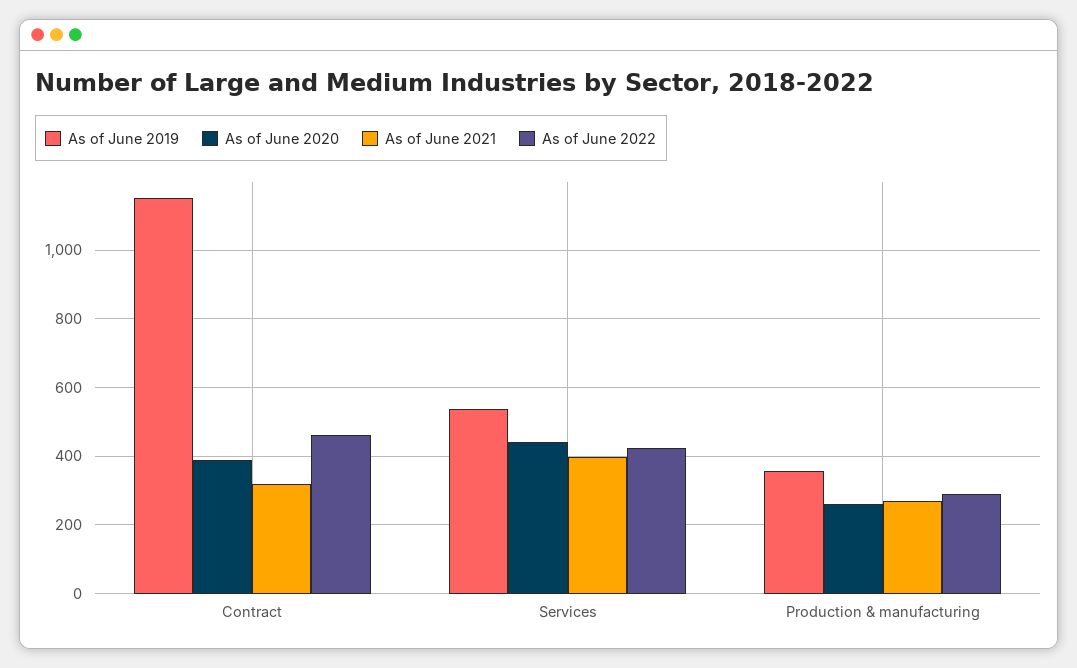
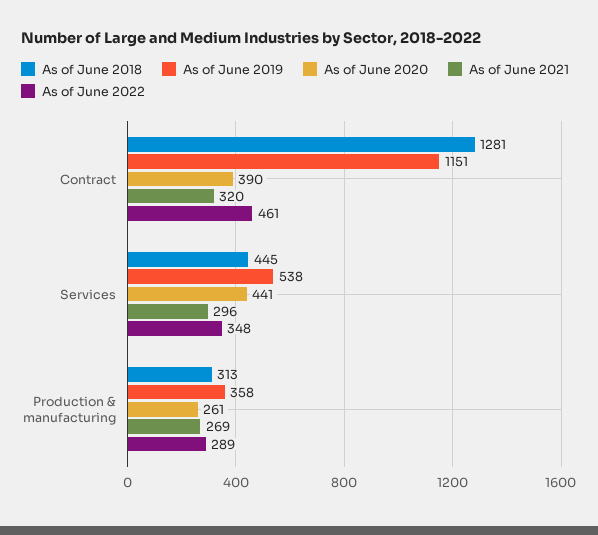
  {
    "As of June 2019": {
      "Contract": 1151,
      "Services": 538,
      "Production & manufacturing": 358
    },
    "As of June 2020": {
      "Contract": 390,
      "Services": 441,
      "Production & manufacturing": 261
    },
    "As of June 2021": {
      "Contract": 320,
-     "Services": 400,
+     "Services": 296,
      "Production & manufacturing": 269
    },
    "As of June 2022": {
      "Contract": 461,
-     "Services": 420,
+     "Services": 348,
      "Production & manufacturing": 289
-   }
+   },
+   "As of June 2018": {
+     "Contract": 1281,
+     "Services": 445,
+     "Production & manufacturing": 313
+   }
  }

